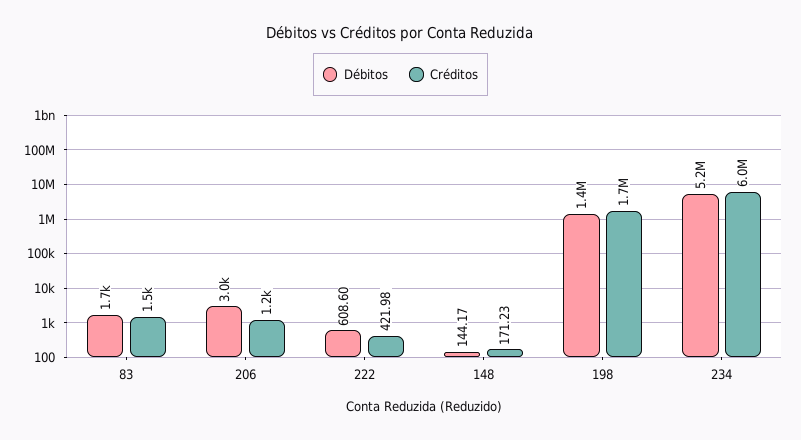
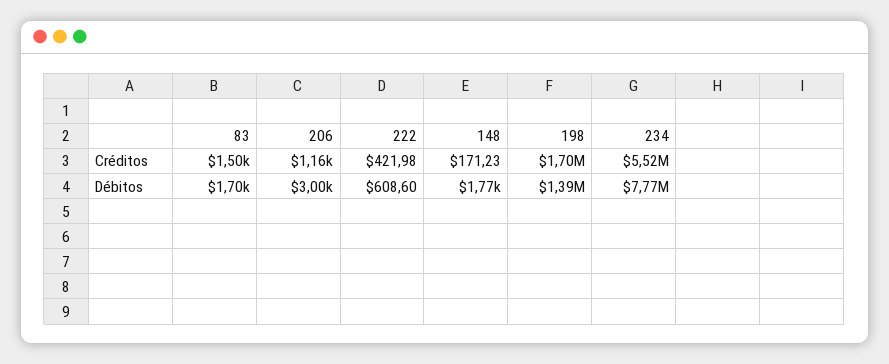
  {
    "Débitos": {
      "83": 1700,
      "206": 3000,
      "222": 608.6,
-     "148": 144.17,
+     "148": 1770,
      "198": 1390000,
-     "234": 5200000
+     "234": 7770000
    },
    "Créditos": {
      "83": 1500,
      "206": 1160,
      "222": 421.98,
      "148": 171.23,
      "198": 1700000,
-     "234": 6000000
+     "234": 5520000
    }
  }

